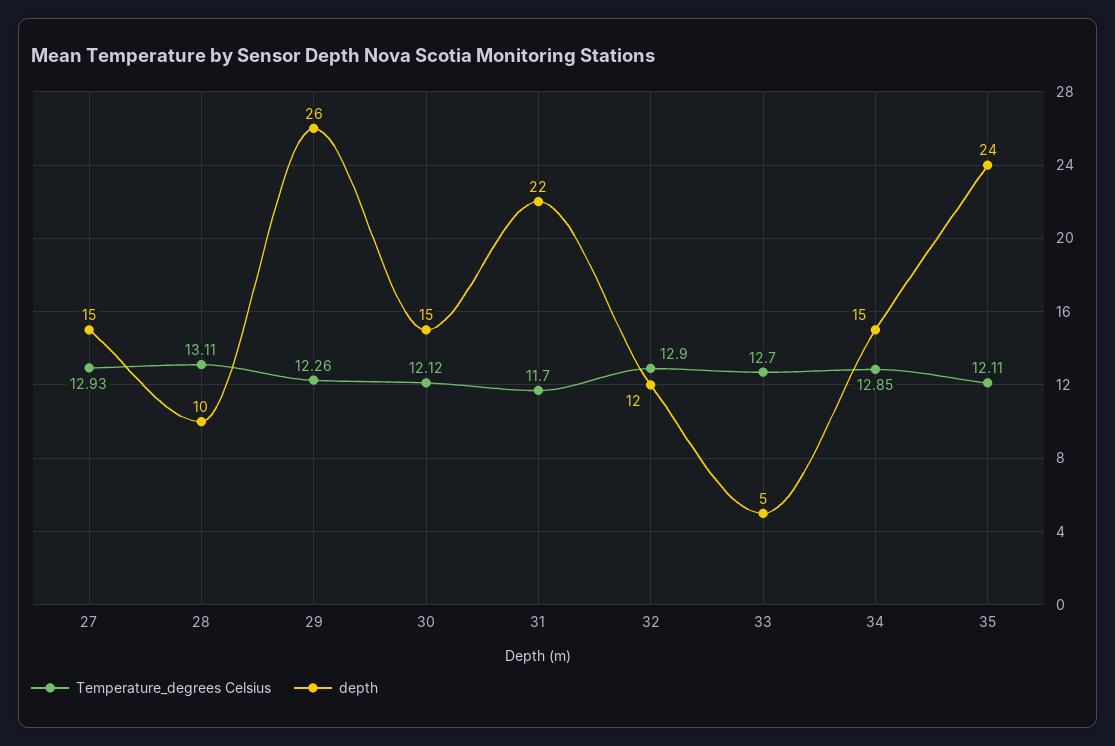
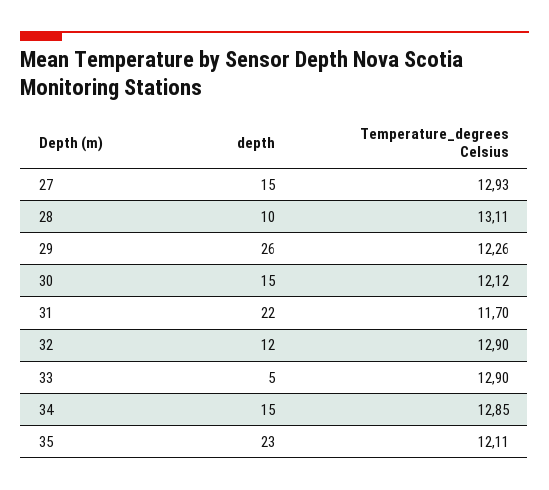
  {
    "Temperature_degrees Celsius": {
      "27": 12.93,
      "28": 13.11,
      "29": 12.26,
      "30": 12.12,
      "31": 11.7,
      "32": 12.9,
-     "33": 12.7,
+     "33": 12.9,
      "34": 12.85,
      "35": 12.11
    },
    "depth": {
      "27": 15,
      "28": 10,
      "29": 26,
      "30": 15,
      "31": 22,
      "32": 12,
      "33": 5,
      "34": 15,
-     "35": 24
+     "35": 23
    }
  }

